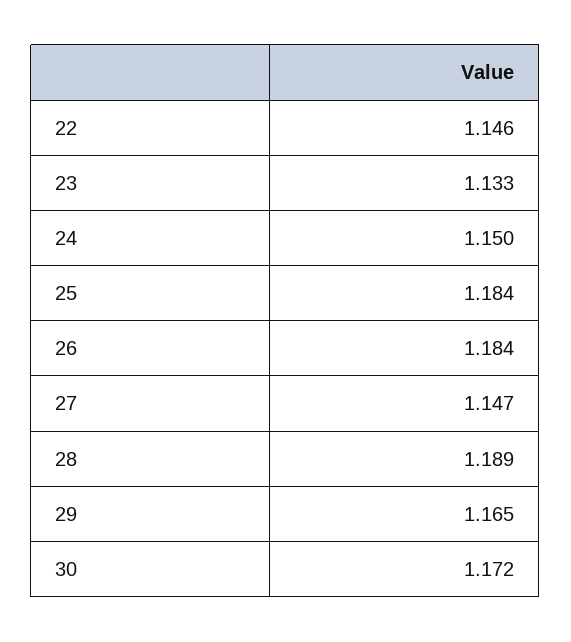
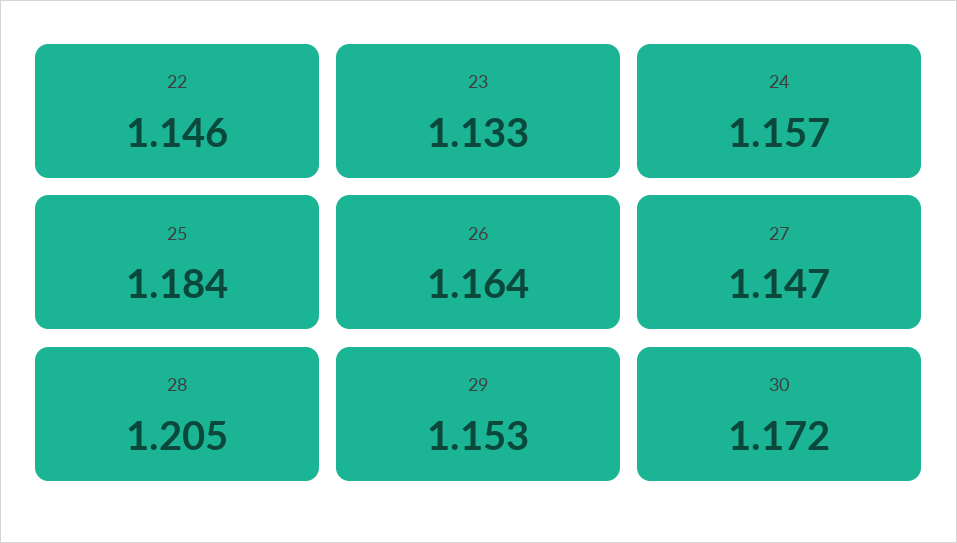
  {
    "22": 1.146,
    "23": 1.133,
-   "24": 1.15,
+   "24": 1.157,
    "25": 1.184,
-   "26": 1.184,
+   "26": 1.164,
    "27": 1.147,
-   "28": 1.189,
+   "28": 1.205,
-   "29": 1.165,
+   "29": 1.153,
    "30": 1.172
  }

